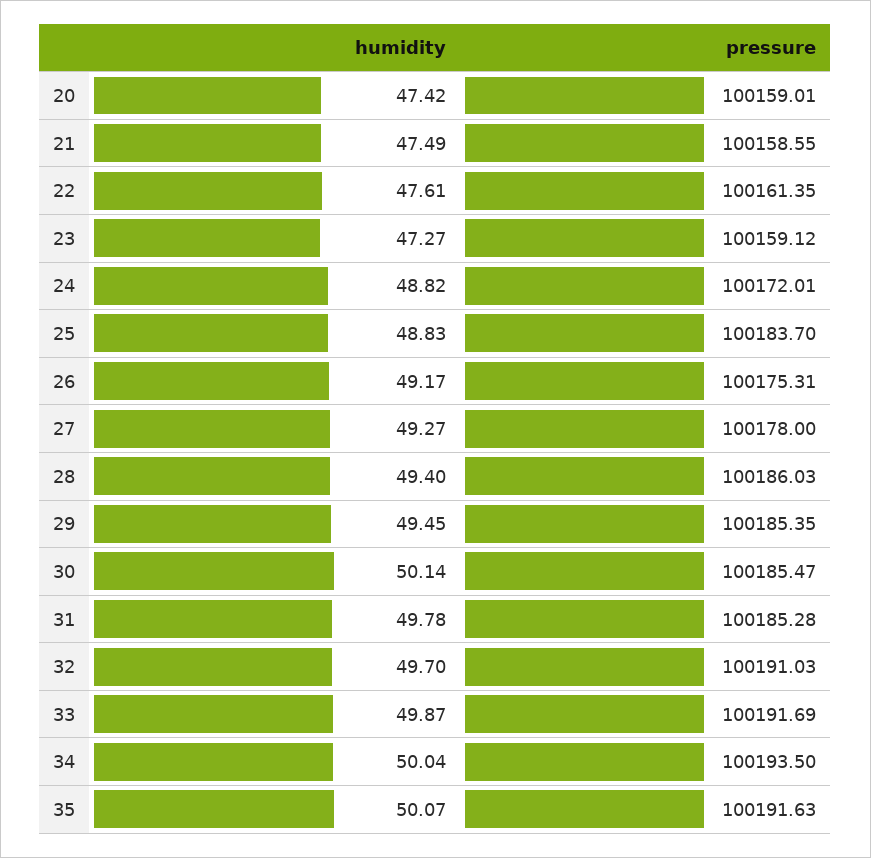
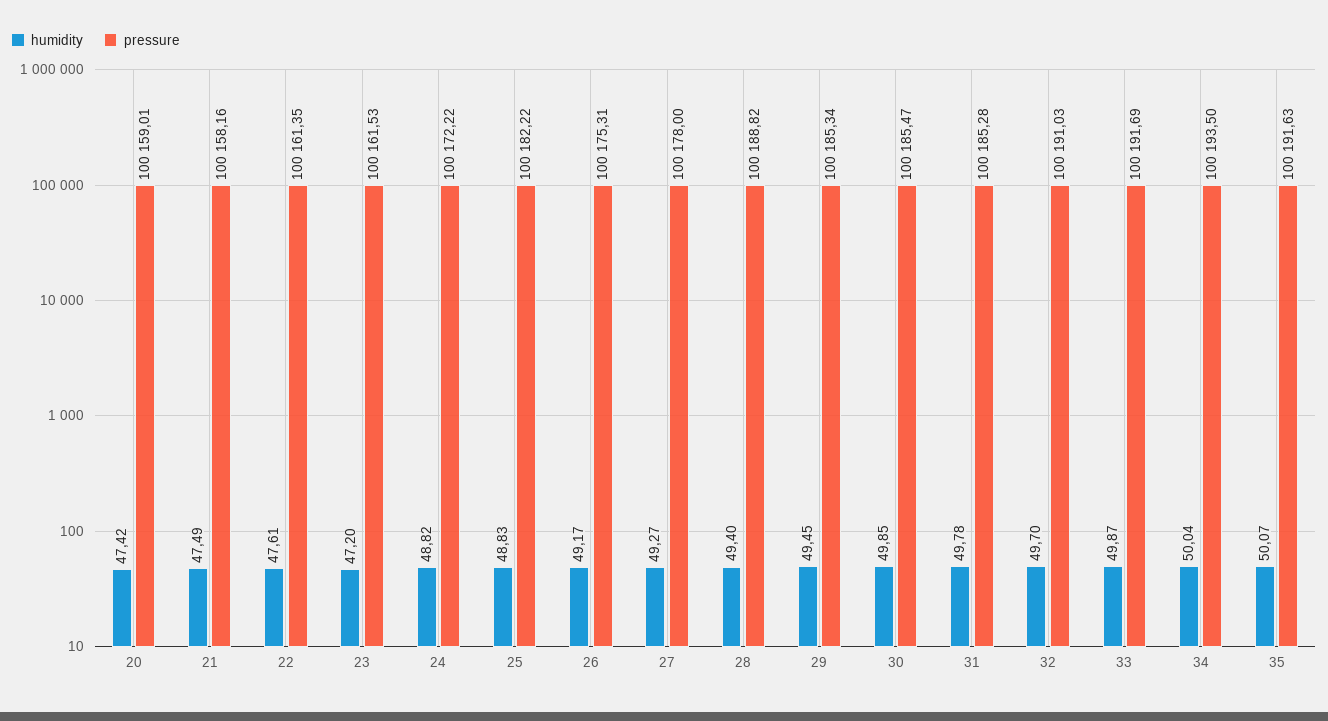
  {
    "humidity": {
      "20": 47.42,
      "21": 47.49,
      "22": 47.61,
-     "23": 47.27,
+     "23": 47.2,
      "24": 48.82,
      "25": 48.83,
      "26": 49.17,
      "27": 49.27,
      "28": 49.4,
      "29": 49.45,
-     "30": 50.14,
+     "30": 49.85,
      "31": 49.78,
      "32": 49.7,
      "33": 49.87,
      "34": 50.04,
      "35": 50.07
    },
    "pressure": {
      "20": 100159.01,
-     "21": 100158.55,
+     "21": 100158.16,
      "22": 100161.35,
-     "23": 100159.12,
+     "23": 100161.53,
-     "24": 100172.01,
+     "24": 100172.22,
-     "25": 100183.7,
+     "25": 100182.22,
      "26": 100175.31,
      "27": 100178,
-     "28": 100186.03,
+     "28": 100188.82,
-     "29": 100185.35,
+     "29": 100185.34,
      "30": 100185.47,
      "31": 100185.28,
      "32": 100191.03,
      "33": 100191.69,
      "34": 100193.5,
      "35": 100191.63
    }
  }

